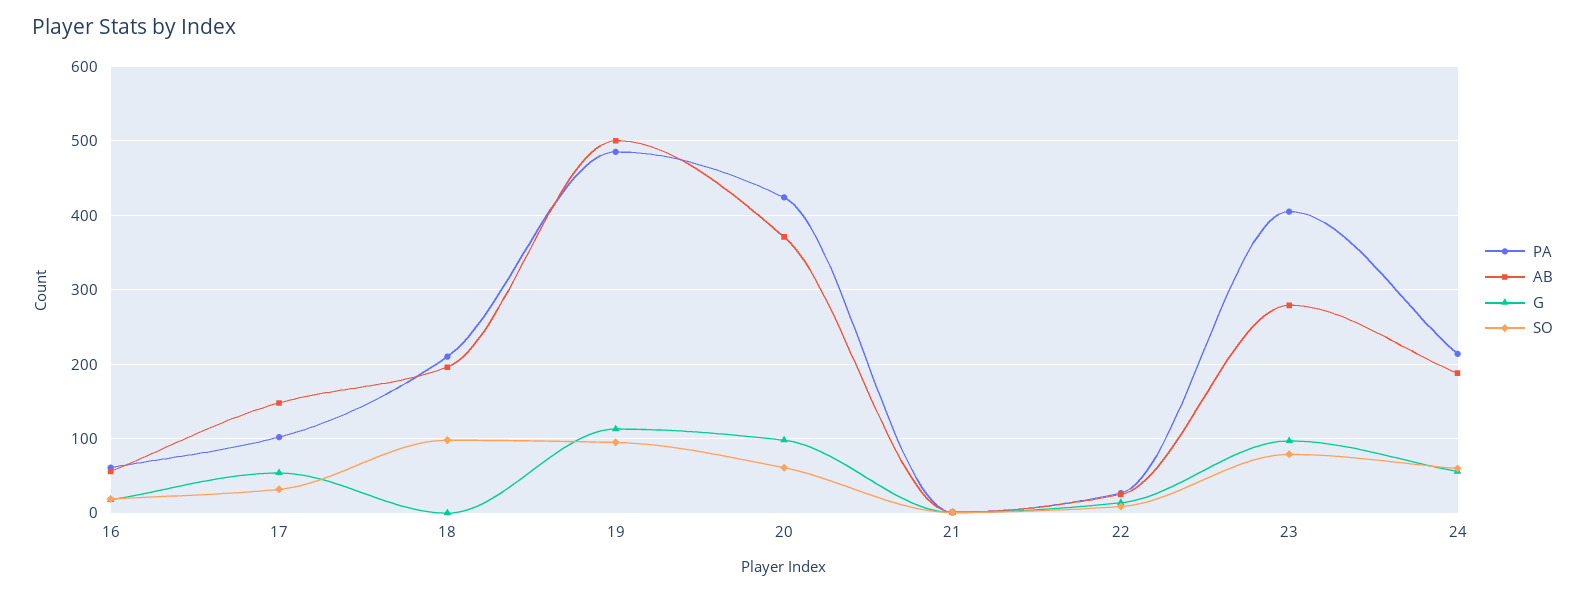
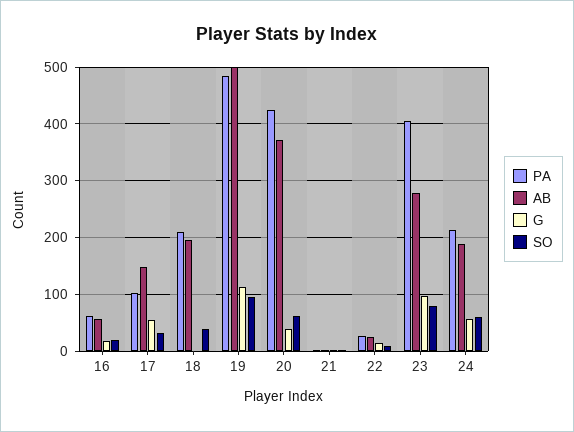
  {
    "PA": {
      "16": 60,
      "17": 100,
      "18": 210,
      "19": 490,
      "20": 420,
      "21": 0,
      "22": 30,
      "23": 410,
      "24": 210
    },
    "AB": {
      "16": 60,
      "17": 150,
      "18": 200,
      "19": 500,
      "20": 370,
      "21": 0,
      "22": 30,
      "23": 280,
      "24": 190
    },
    "G": {
      "16": 20,
      "17": 50,
      "18": 0,
      "19": 110,
-     "20": 100,
+     "20": 40,
      "21": 0,
      "22": 10,
      "23": 100,
      "24": 60
    },
    "SO": {
      "16": 20,
      "17": 30,
-     "18": 100,
+     "18": 40,
      "19": 100,
      "20": 60,
      "21": 0,
      "22": 10,
      "23": 80,
      "24": 60
    }
  }

